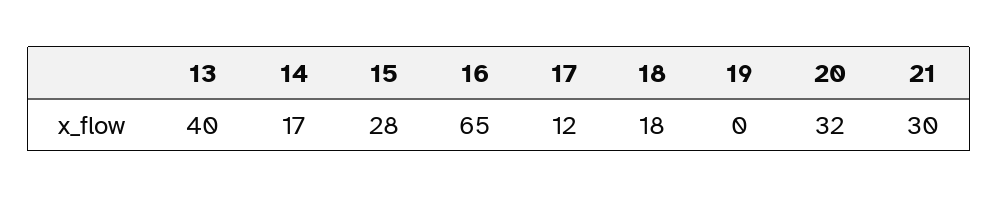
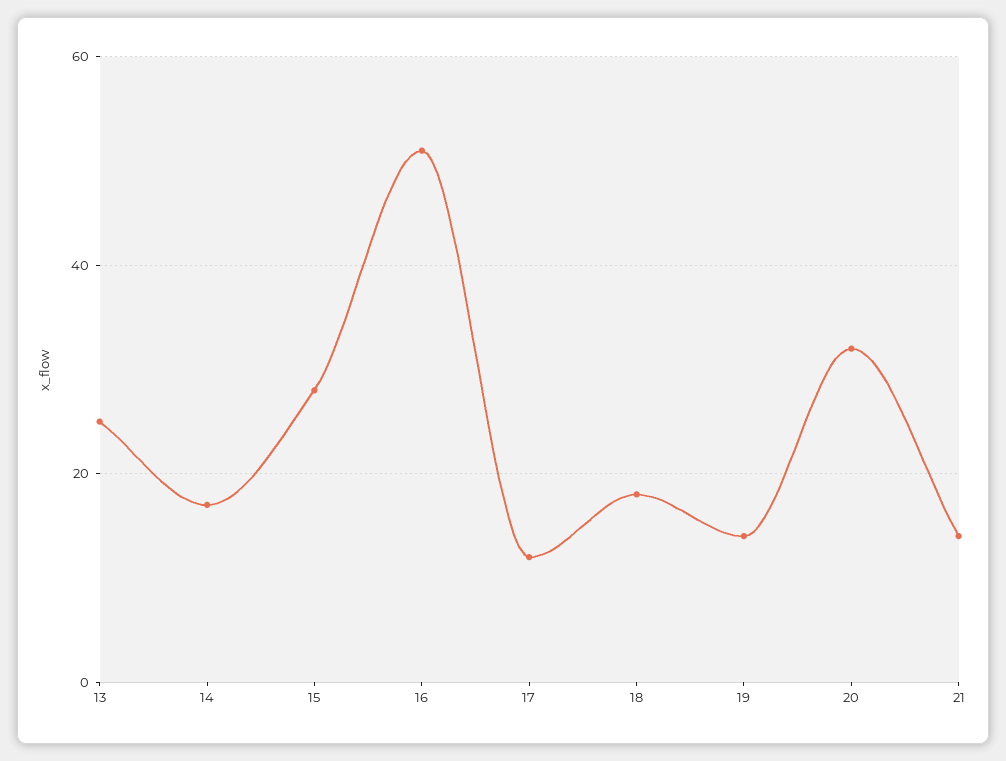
  {
-   "13": 40,
+   "13": 25,
    "14": 17,
    "15": 28,
-   "16": 65,
+   "16": 50,
    "17": 12,
    "18": 18,
-   "19": 0,
+   "19": 15,
    "20": 32,
-   "21": 30
+   "21": 15
  }

